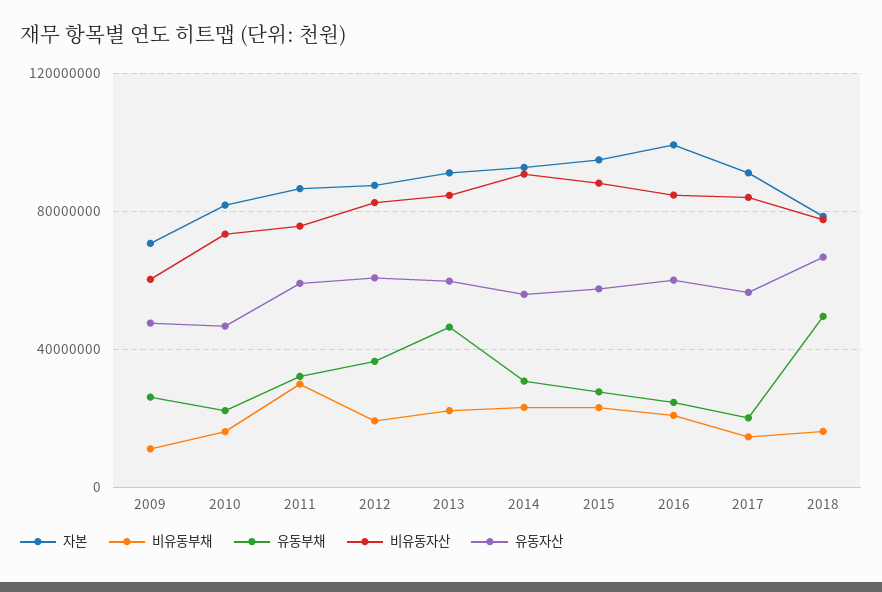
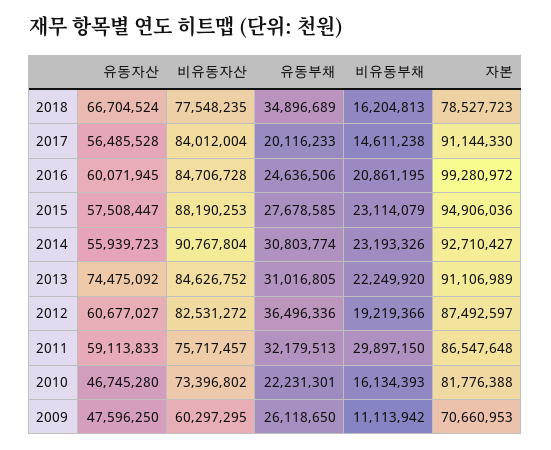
  {
    "자본": {
      "2009": 70660953,
      "2010": 81776388,
      "2011": 86547648,
      "2012": 87492597,
      "2013": 91106989,
      "2014": 92710427,
      "2015": 94906036,
      "2016": 99280972,
      "2017": 91144330,
      "2018": 78527723
    },
    "비유동부채": {
      "2009": 11113942,
      "2010": 16134393,
      "2011": 29897150,
      "2012": 19219366,
      "2013": 22249920,
      "2014": 23193326,
      "2015": 23114079,
      "2016": 20861195,
      "2017": 14611238,
      "2018": 16204813
    },
    "유동부채": {
      "2009": 26118650,
      "2010": 22231301,
      "2011": 32179513,
      "2012": 36496336,
-     "2013": 45000000,
+     "2013": 31016805,
      "2014": 30803774,
      "2015": 27678585,
      "2016": 24636506,
      "2017": 20116233,
-     "2018": 50000000
+     "2018": 34896689
    },
    "비유동자산": {
      "2009": 60297295,
      "2010": 73396802,
      "2011": 75717457,
      "2012": 82531272,
      "2013": 84626752,
      "2014": 90767804,
      "2015": 88190253,
      "2016": 84706728,
      "2017": 84012004,
      "2018": 77548235
    },
    "유동자산": {
      "2009": 47596250,
      "2010": 46745280,
      "2011": 59113833,
      "2012": 60677027,
-     "2013": 60000000,
+     "2013": 74475092,
      "2014": 55939723,
      "2015": 57508447,
      "2016": 60071945,
      "2017": 56485528,
      "2018": 66704524
    }
  }

